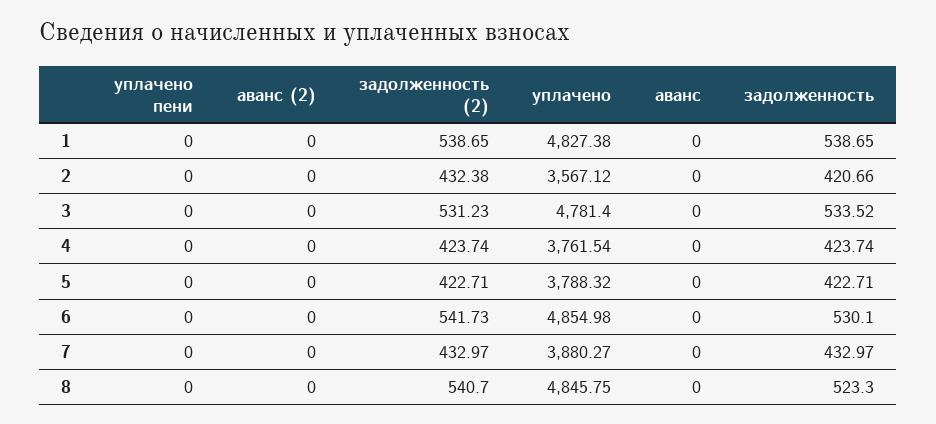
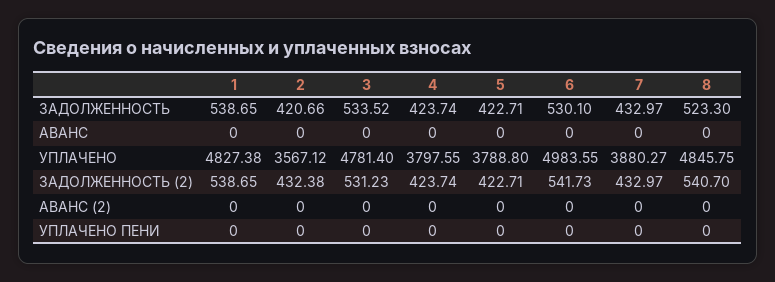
  {
    "уплачено пени": {
      "1": 0,
      "2": 0,
      "3": 0,
      "4": 0,
      "5": 0,
      "6": 0,
      "7": 0,
      "8": 0
    },
    "аванс (2)": {
      "1": 0,
      "2": 0,
      "3": 0,
      "4": 0,
      "5": 0,
      "6": 0,
      "7": 0,
      "8": 0
    },
    "задолженность (2)": {
      "1": 538.65,
      "2": 432.38,
      "3": 531.23,
      "4": 423.74,
      "5": 422.71,
      "6": 541.73,
      "7": 432.97,
      "8": 540.7
    },
    "уплачено": {
      "1": 4827.38,
      "2": 3567.12,
      "3": 4781.4,
-     "4": 3761.54,
+     "4": 3797.55,
-     "5": 3788.32,
+     "5": 3788.8,
-     "6": 4854.98,
+     "6": 4983.55,
      "7": 3880.27,
      "8": 4845.75
    },
    "аванс": {
      "1": 0,
      "2": 0,
      "3": 0,
      "4": 0,
      "5": 0,
      "6": 0,
      "7": 0,
      "8": 0
    },
    "задолженность": {
      "1": 538.65,
      "2": 420.66,
      "3": 533.52,
      "4": 423.74,
      "5": 422.71,
      "6": 530.1,
      "7": 432.97,
      "8": 523.3
    }
  }

